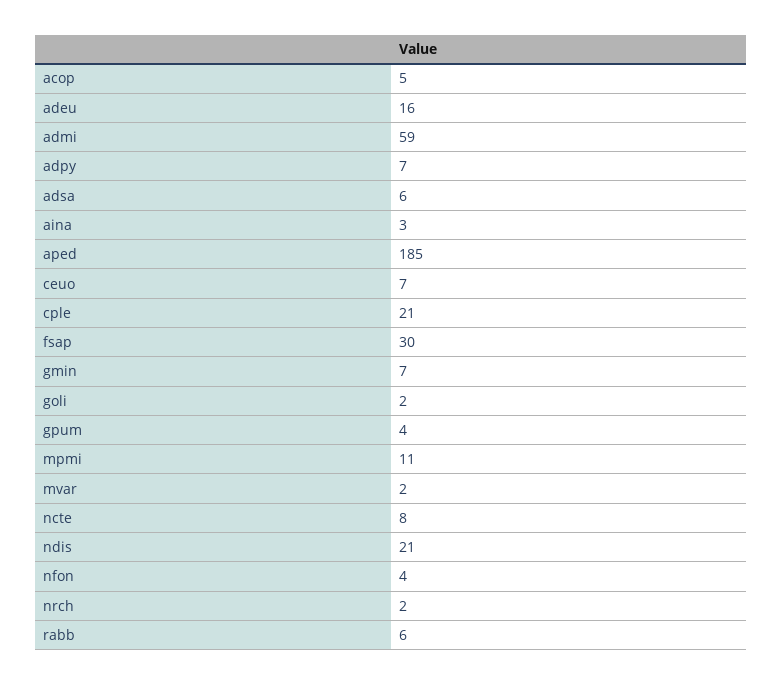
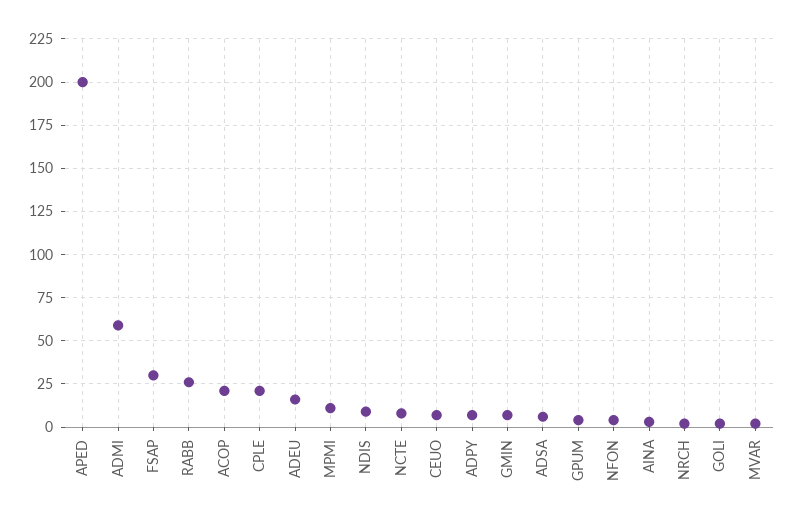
  {
-   "acop": 5,
+   "acop": 20,
    "adeu": 16,
    "admi": 59,
    "adpy": 7,
    "adsa": 6,
    "aina": 3,
-   "aped": 185,
+   "aped": 200,
    "ceuo": 7,
    "cple": 21,
    "fsap": 30,
    "gmin": 7,
    "goli": 2,
    "gpum": 4,
    "mpmi": 11,
    "mvar": 2,
    "ncte": 8,
-   "ndis": 21,
+   "ndis": 10,
    "nfon": 4,
    "nrch": 2,
-   "rabb": 6
+   "rabb": 25
  }

